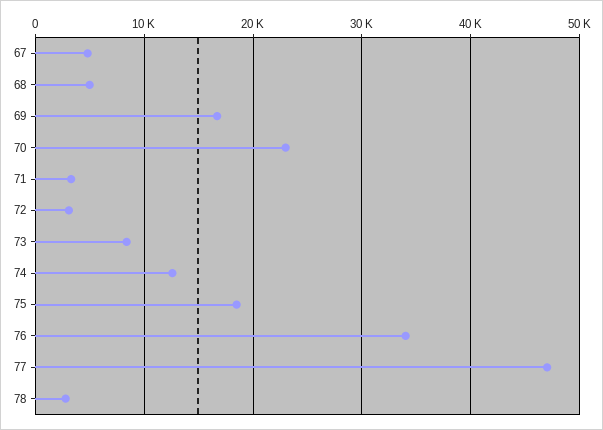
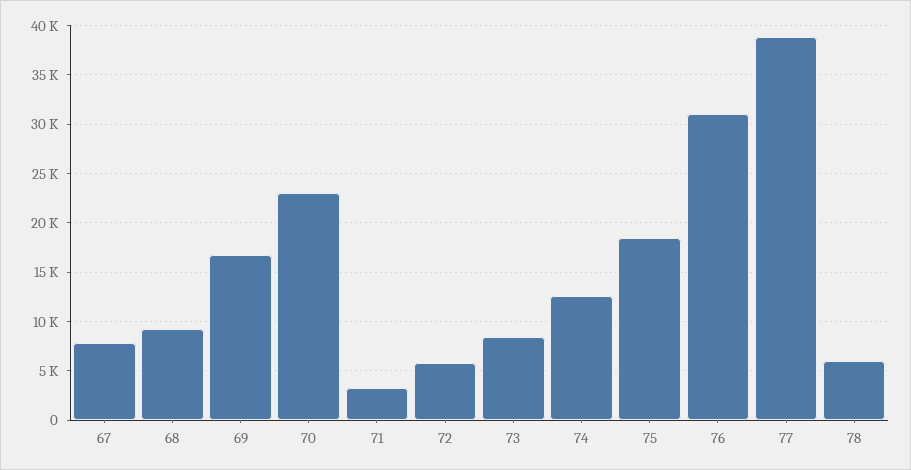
  {
-   "67": 5000,
+   "67": 8000,
-   "68": 5000,
+   "68": 9000,
    "69": 17000,
    "70": 23000,
    "71": 3000,
-   "72": 3000,
+   "72": 6000,
    "73": 8000,
    "74": 13000,
    "75": 19000,
-   "76": 34000,
+   "76": 31000,
-   "77": 47000,
+   "77": 39000,
-   "78": 3000
+   "78": 6000
  }

